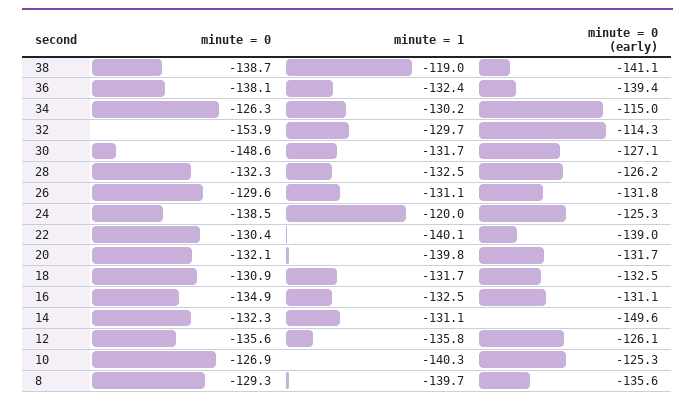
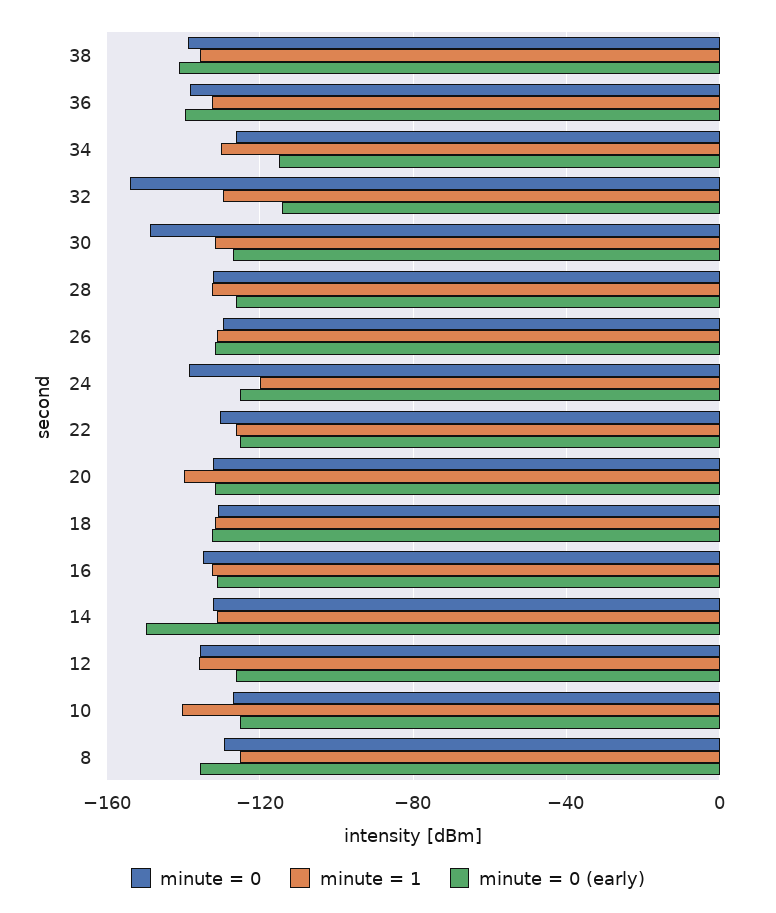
  {
    "minute = 0": {
      "38": -138.7,
      "36": -138.1,
      "34": -126.3,
      "32": -153.9,
      "30": -148.6,
      "28": -132.3,
      "26": -129.6,
      "24": -138.5,
      "22": -130.4,
      "20": -132.1,
      "18": -130.9,
      "16": -134.9,
      "14": -132.3,
      "12": -135.6,
      "10": -126.9,
      "8": -129.3
    },
    "minute = 1": {
-     "38": -119,
+     "38": -135,
      "36": -132.4,
      "34": -130.2,
      "32": -129.7,
      "30": -131.7,
      "28": -132.5,
      "26": -131.1,
      "24": -120,
-     "22": -140.1,
+     "22": -125,
      "20": -139.8,
      "18": -131.7,
      "16": -132.5,
      "14": -131.1,
      "12": -135.8,
      "10": -140.3,
-     "8": -139.7
+     "8": -125
    },
    "minute = 0 (early)": {
      "38": -141.1,
      "36": -139.4,
      "34": -115,
      "32": -114.3,
      "30": -127.1,
      "28": -126.2,
      "26": -131.8,
      "24": -125.3,
-     "22": -139,
+     "22": -125,
      "20": -131.7,
      "18": -132.5,
      "16": -131.1,
      "14": -149.6,
      "12": -126.1,
      "10": -125.3,
      "8": -135.6
    }
  }

